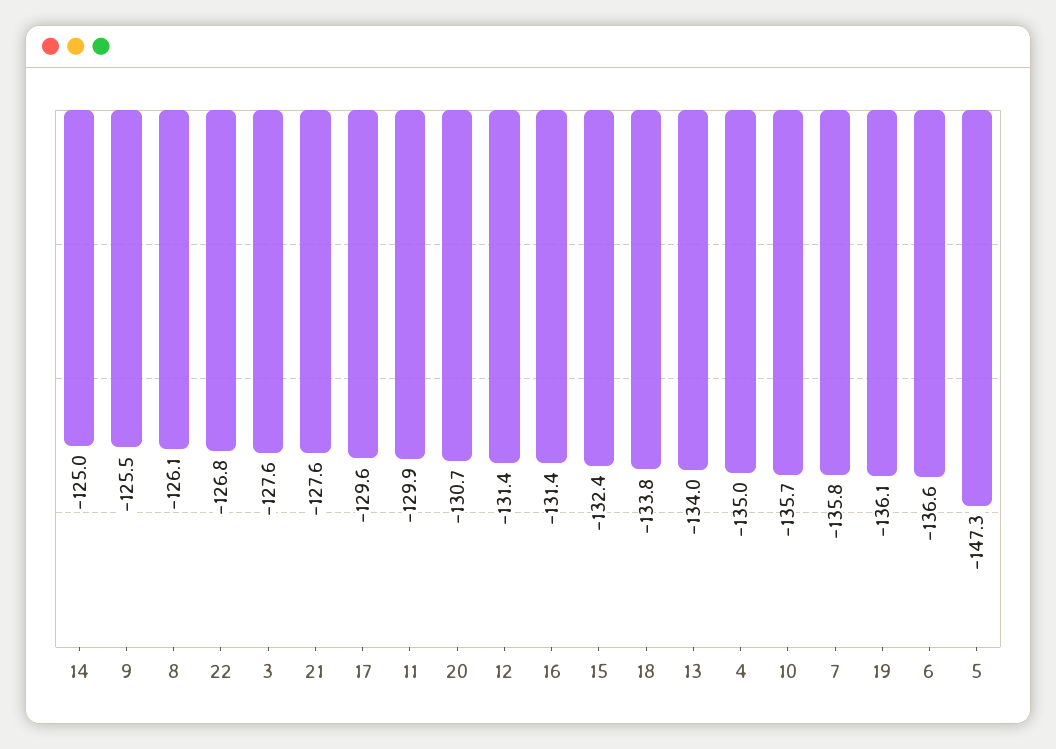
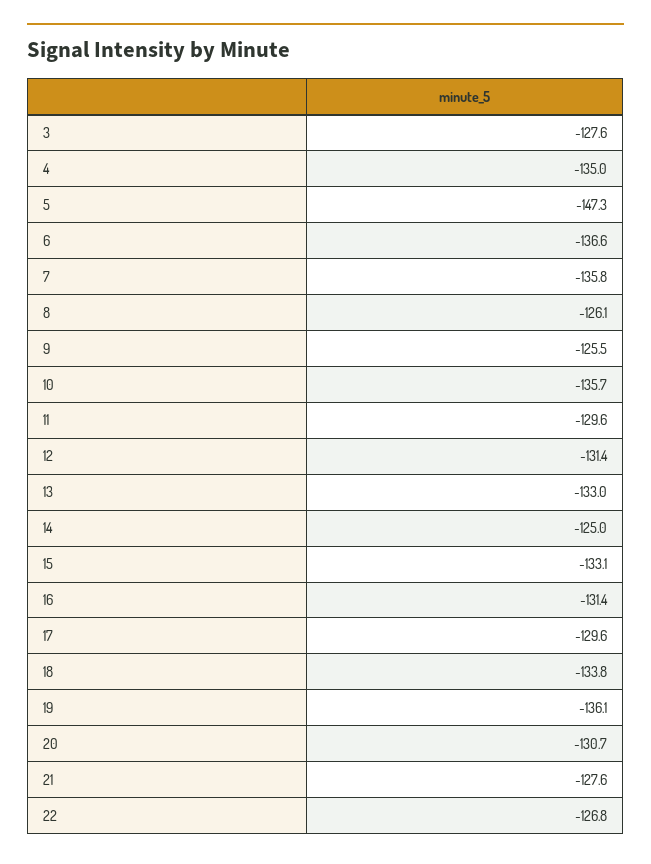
  {
    "14": -125,
    "9": -125.5,
    "8": -126.1,
    "22": -126.8,
    "3": -127.6,
    "21": -127.6,
    "17": -129.6,
-   "11": -129.9,
+   "11": -129.6,
    "20": -130.7,
    "12": -131.4,
    "16": -131.4,
-   "15": -132.4,
+   "15": -133.1,
    "18": -133.8,
-   "13": -134,
+   "13": -133,
    "4": -135,
    "10": -135.7,
    "7": -135.8,
    "19": -136.1,
    "6": -136.6,
    "5": -147.3
  }

